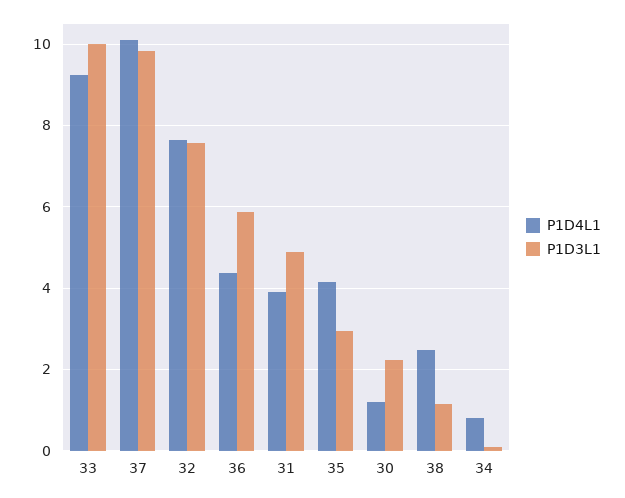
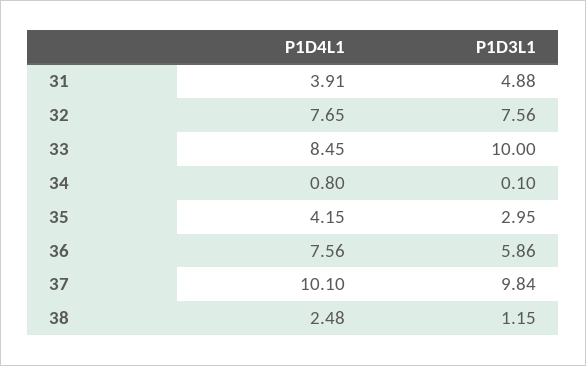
  {
    "P1D4L1": {
-     "33": 9.2,
+     "33": 8.45,
      "37": 10.1,
      "32": 7.65,
-     "36": 4.4,
+     "36": 7.56,
      "31": 3.91,
      "35": 4.15,
-     "30": 1.2,
      "38": 2.48,
      "34": 0.8
    },
    "P1D3L1": {
      "33": 10,
      "37": 9.84,
      "32": 7.56,
      "36": 5.86,
      "31": 4.88,
      "35": 2.95,
-     "30": 2.2,
      "38": 1.15,
      "34": 0.1
    }
  }

